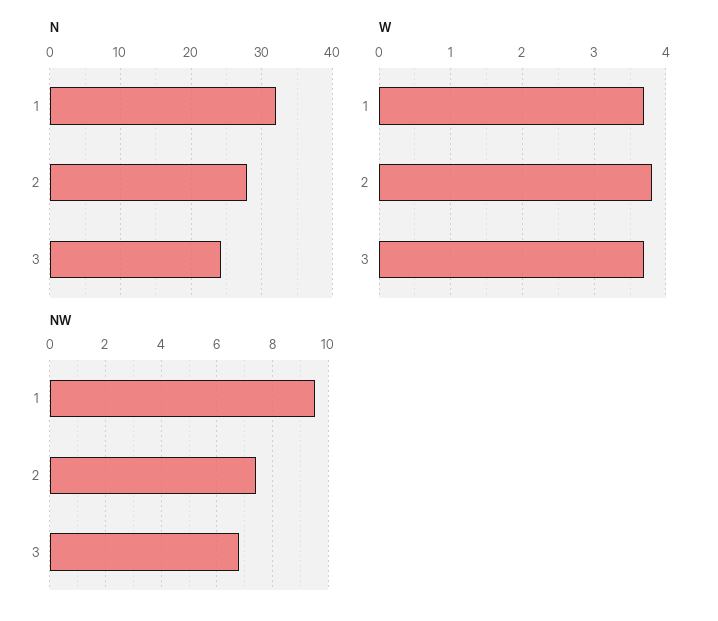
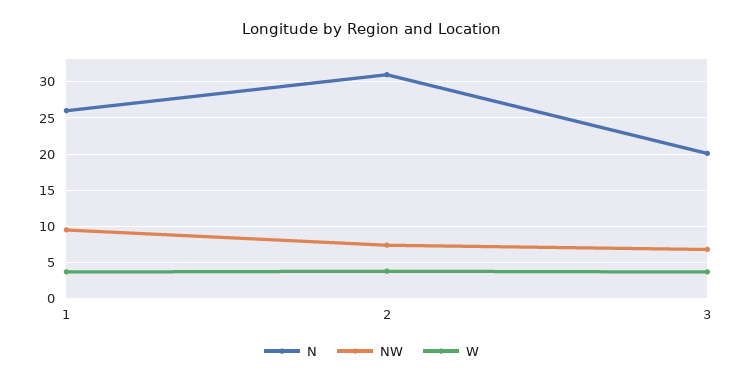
  {
    "N": {
-     "1": 32,
+     "1": 26,
-     "2": 28,
+     "2": 31,
-     "3": 24
+     "3": 20
    },
    "W": {
      "1": 3.7,
      "2": 3.8,
      "3": 3.7
    },
    "NW": {
      "1": 9.5,
      "2": 7.5,
      "3": 7
    }
  }

